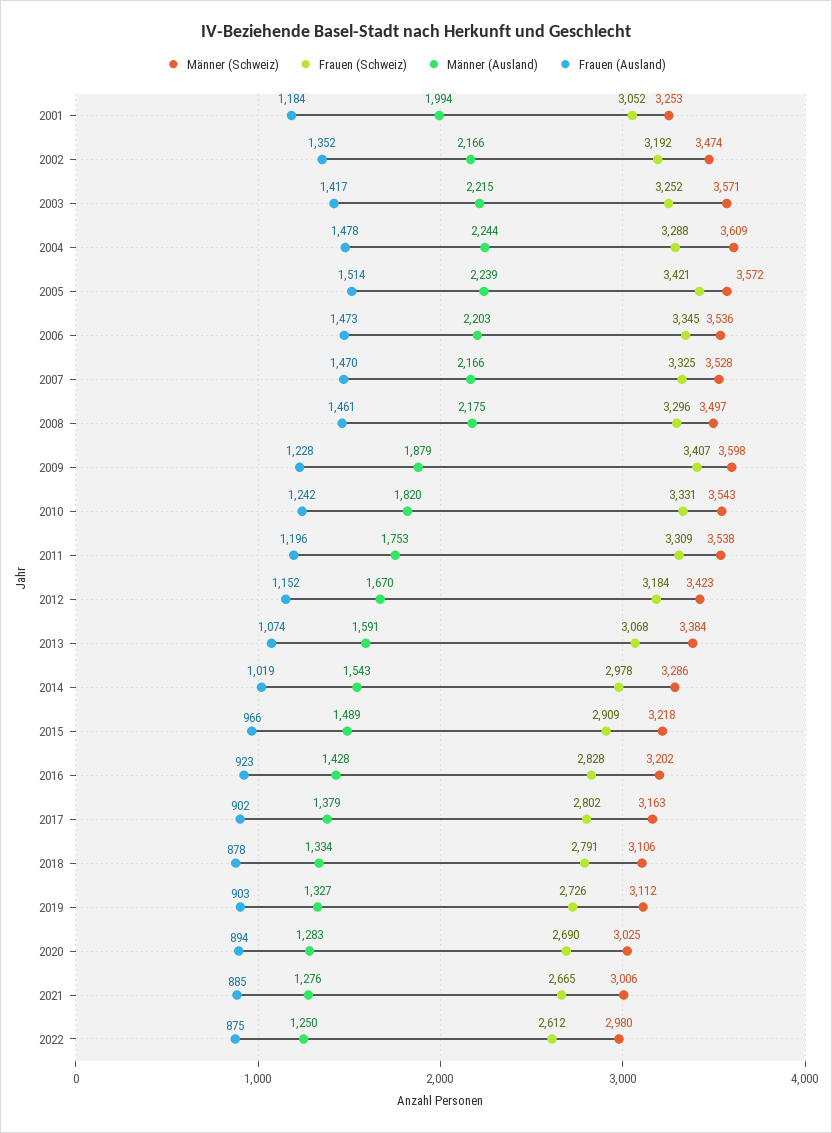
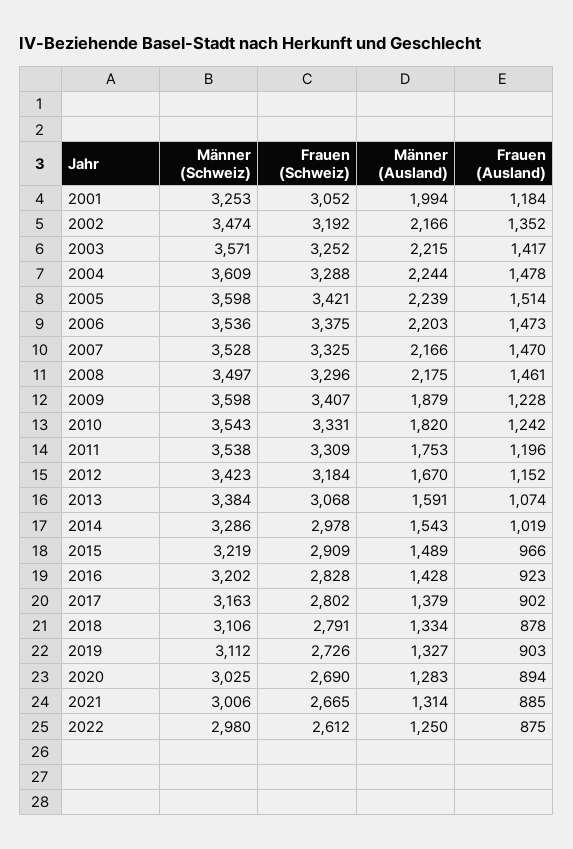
  {
    "Männer (Schweiz)": {
      "2001": 3253,
      "2002": 3474,
      "2003": 3571,
      "2004": 3609,
-     "2005": 3572,
+     "2005": 3598,
      "2006": 3536,
      "2007": 3528,
      "2008": 3497,
      "2009": 3598,
      "2010": 3543,
      "2011": 3538,
      "2012": 3423,
      "2013": 3384,
      "2014": 3286,
-     "2015": 3218,
+     "2015": 3219,
      "2016": 3202,
      "2017": 3163,
      "2018": 3106,
      "2019": 3112,
      "2020": 3025,
      "2021": 3006,
      "2022": 2980
    },
    "Frauen (Schweiz)": {
      "2001": 3052,
      "2002": 3192,
      "2003": 3252,
      "2004": 3288,
      "2005": 3421,
-     "2006": 3345,
+     "2006": 3375,
      "2007": 3325,
      "2008": 3296,
      "2009": 3407,
      "2010": 3331,
      "2011": 3309,
      "2012": 3184,
      "2013": 3068,
      "2014": 2978,
      "2015": 2909,
      "2016": 2828,
      "2017": 2802,
      "2018": 2791,
      "2019": 2726,
      "2020": 2690,
      "2021": 2665,
      "2022": 2612
    },
    "Männer (Ausland)": {
      "2001": 1994,
      "2002": 2166,
      "2003": 2215,
      "2004": 2244,
      "2005": 2239,
      "2006": 2203,
      "2007": 2166,
      "2008": 2175,
      "2009": 1879,
      "2010": 1820,
      "2011": 1753,
      "2012": 1670,
      "2013": 1591,
      "2014": 1543,
      "2015": 1489,
      "2016": 1428,
      "2017": 1379,
      "2018": 1334,
      "2019": 1327,
      "2020": 1283,
-     "2021": 1276,
+     "2021": 1314,
      "2022": 1250
    },
    "Frauen (Ausland)": {
      "2001": 1184,
      "2002": 1352,
      "2003": 1417,
      "2004": 1478,
      "2005": 1514,
      "2006": 1473,
      "2007": 1470,
      "2008": 1461,
      "2009": 1228,
      "2010": 1242,
      "2011": 1196,
      "2012": 1152,
      "2013": 1074,
      "2014": 1019,
      "2015": 966,
      "2016": 923,
      "2017": 902,
      "2018": 878,
      "2019": 903,
      "2020": 894,
      "2021": 885,
      "2022": 875
    }
  }

